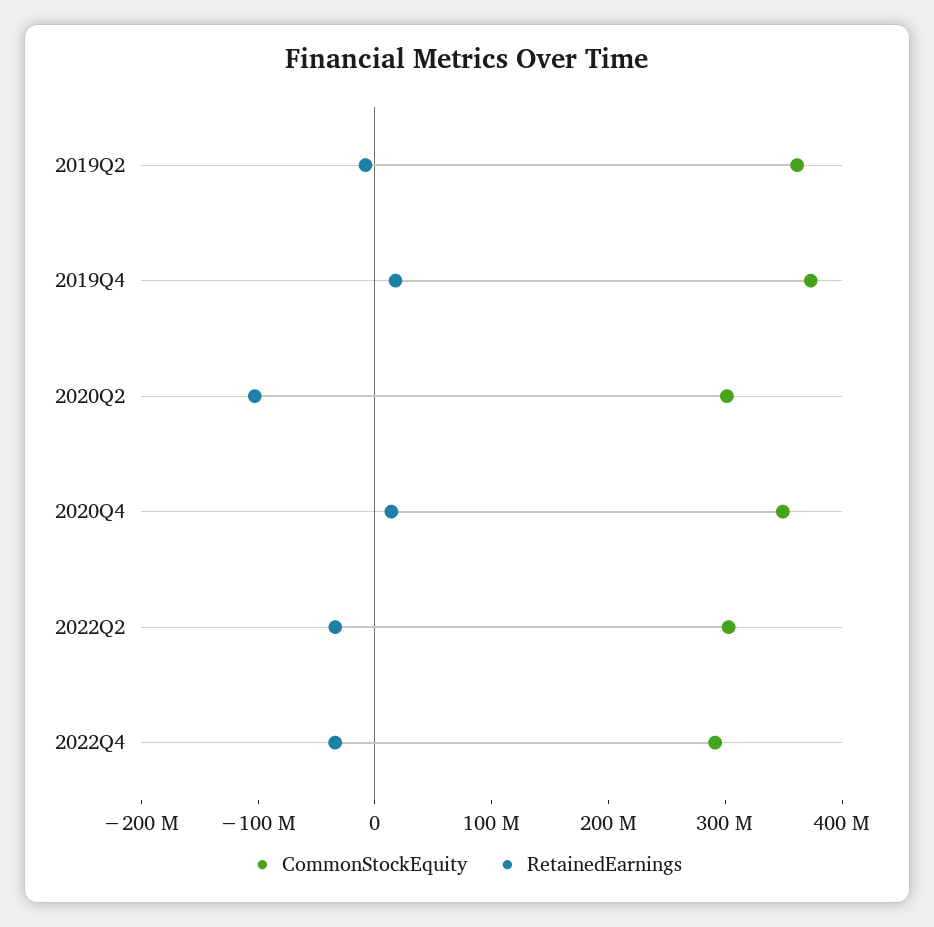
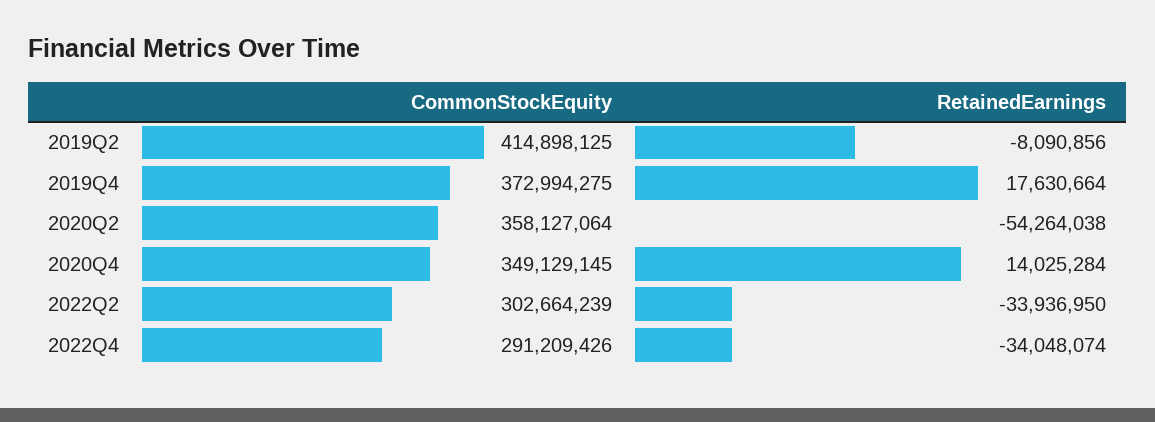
  {
    "CommonStockEquity": {
-     "2019Q2": 360000000,
+     "2019Q2": 414898125,
      "2019Q4": 372994275,
-     "2020Q2": 300000000,
+     "2020Q2": 358127064,
      "2020Q4": 349129145,
      "2022Q2": 302664239,
      "2022Q4": 291209426
    },
    "RetainedEarnings": {
      "2019Q2": -8090856,
      "2019Q4": 17630664,
-     "2020Q2": -100000000,
+     "2020Q2": -54264038,
      "2020Q4": 14025284,
      "2022Q2": -33936950,
      "2022Q4": -34048074
    }
  }

